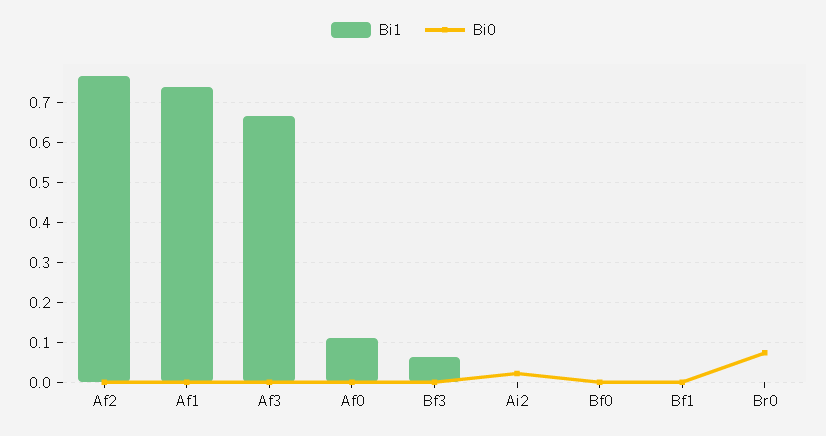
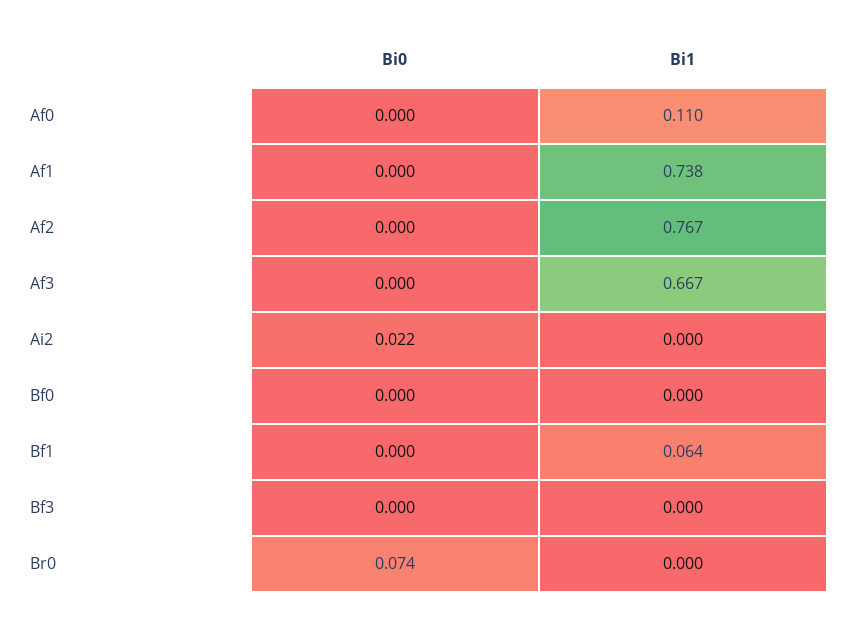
  {
    "Bi1": {
      "Af2": 0.767,
      "Af1": 0.738,
      "Af3": 0.667,
      "Af0": 0.11,
-     "Bf3": 0.06,
+     "Bf3": 0,
      "Ai2": 0,
      "Bf0": 0,
-     "Bf1": 0,
+     "Bf1": 0.064,
      "Br0": 0
    },
    "Bi0": {
      "Af2": 0,
      "Af1": 0,
      "Af3": 0,
      "Af0": 0,
      "Bf3": 0,
      "Ai2": 0.022,
      "Bf0": 0,
      "Bf1": 0,
      "Br0": 0.074
    }
  }

